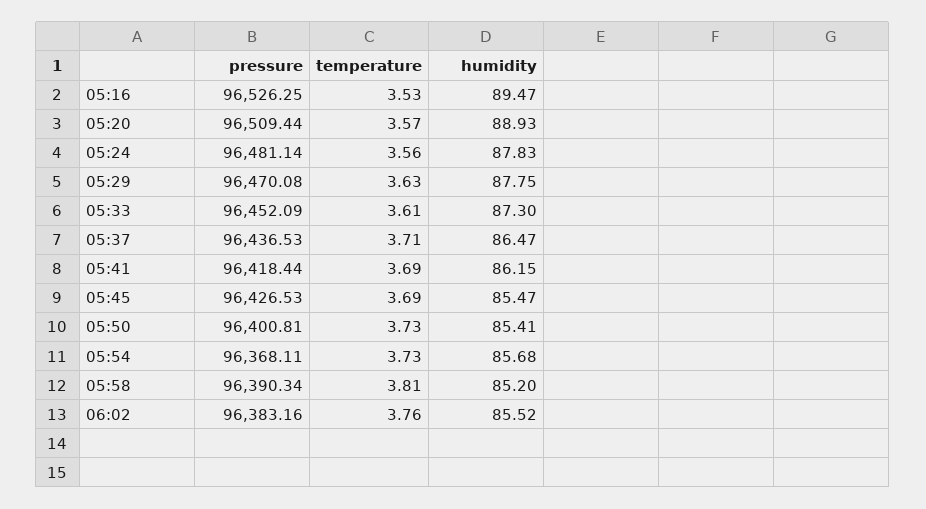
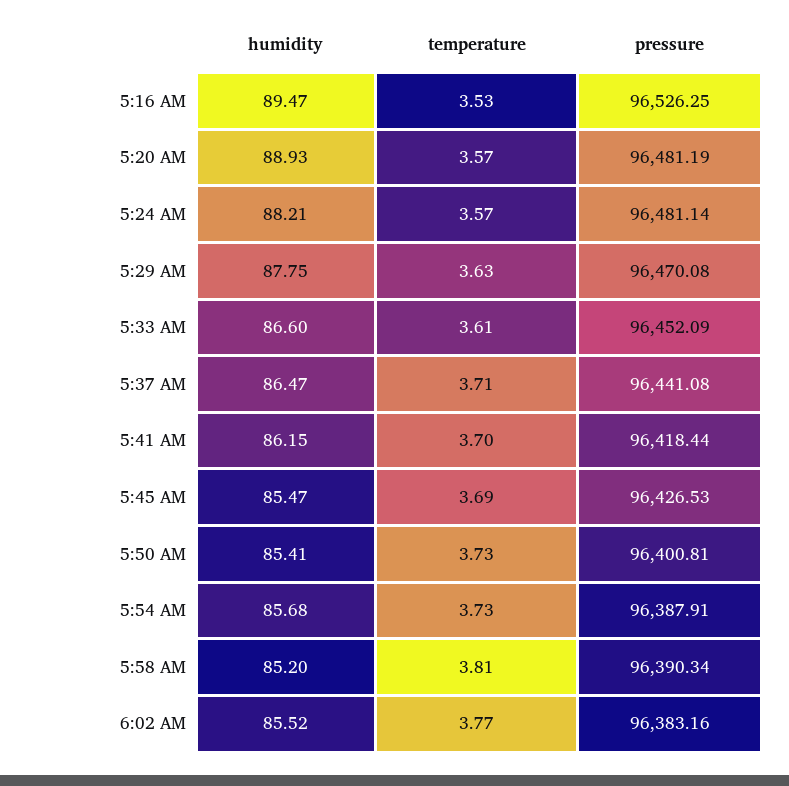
  {
    "pressure": {
      "05:16": 96526.25,
-     "05:20": 96509.44,
+     "05:20": 96481.19,
      "05:24": 96481.14,
      "05:29": 96470.08,
      "05:33": 96452.09,
-     "05:37": 96436.53,
+     "05:37": 96441.08,
      "05:41": 96418.44,
      "05:45": 96426.53,
      "05:50": 96400.81,
-     "05:54": 96368.11,
+     "05:54": 96387.91,
      "05:58": 96390.34,
      "06:02": 96383.16
    },
    "temperature": {
      "05:16": 3.53,
      "05:20": 3.57,
-     "05:24": 3.56,
+     "05:24": 3.57,
      "05:29": 3.63,
      "05:33": 3.61,
      "05:37": 3.71,
-     "05:41": 3.69,
+     "05:41": 3.7,
      "05:45": 3.69,
      "05:50": 3.73,
      "05:54": 3.73,
      "05:58": 3.81,
-     "06:02": 3.76
+     "06:02": 3.77
    },
    "humidity": {
      "05:16": 89.47,
      "05:20": 88.93,
-     "05:24": 87.83,
+     "05:24": 88.21,
      "05:29": 87.75,
-     "05:33": 87.3,
+     "05:33": 86.6,
      "05:37": 86.47,
      "05:41": 86.15,
      "05:45": 85.47,
      "05:50": 85.41,
      "05:54": 85.68,
      "05:58": 85.2,
      "06:02": 85.52
    }
  }

